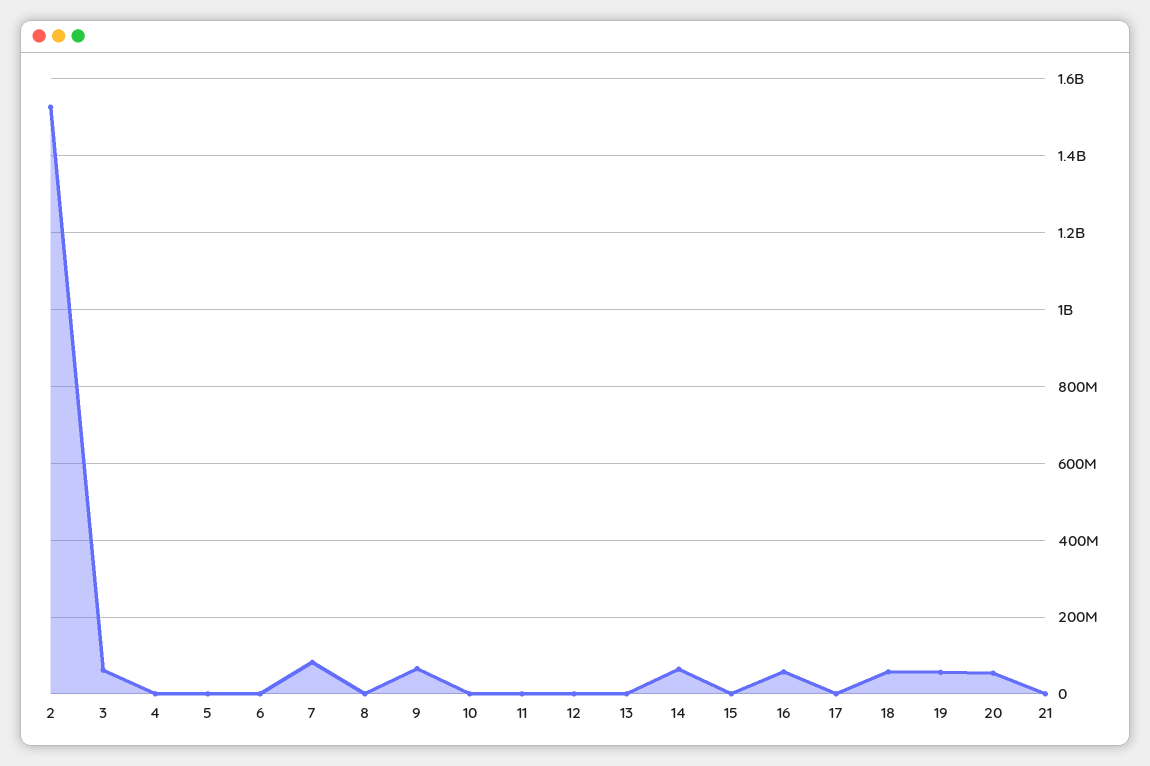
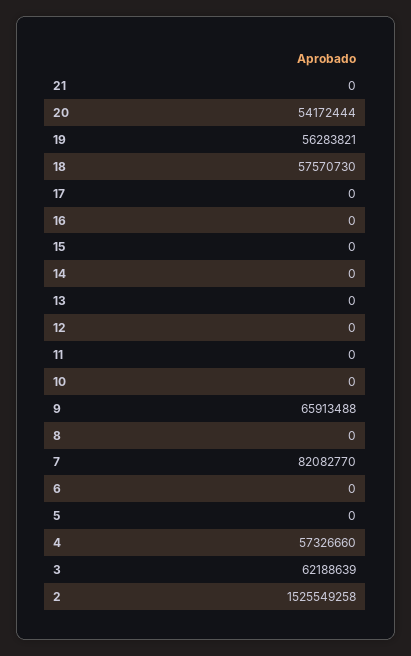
  {
    "2": 1525549258,
    "3": 62188639,
-   "4": 0,
+   "4": 57326660,
    "5": 0,
    "6": 0,
    "7": 82082770,
    "8": 0,
    "9": 65913488,
    "10": 0,
    "11": 0,
    "12": 0,
    "13": 0,
-   "14": 60000000,
+   "14": 0,
    "15": 0,
-   "16": 60000000,
+   "16": 0,
    "17": 0,
    "18": 57570730,
    "19": 56283821,
    "20": 54172444,
    "21": 0
  }

